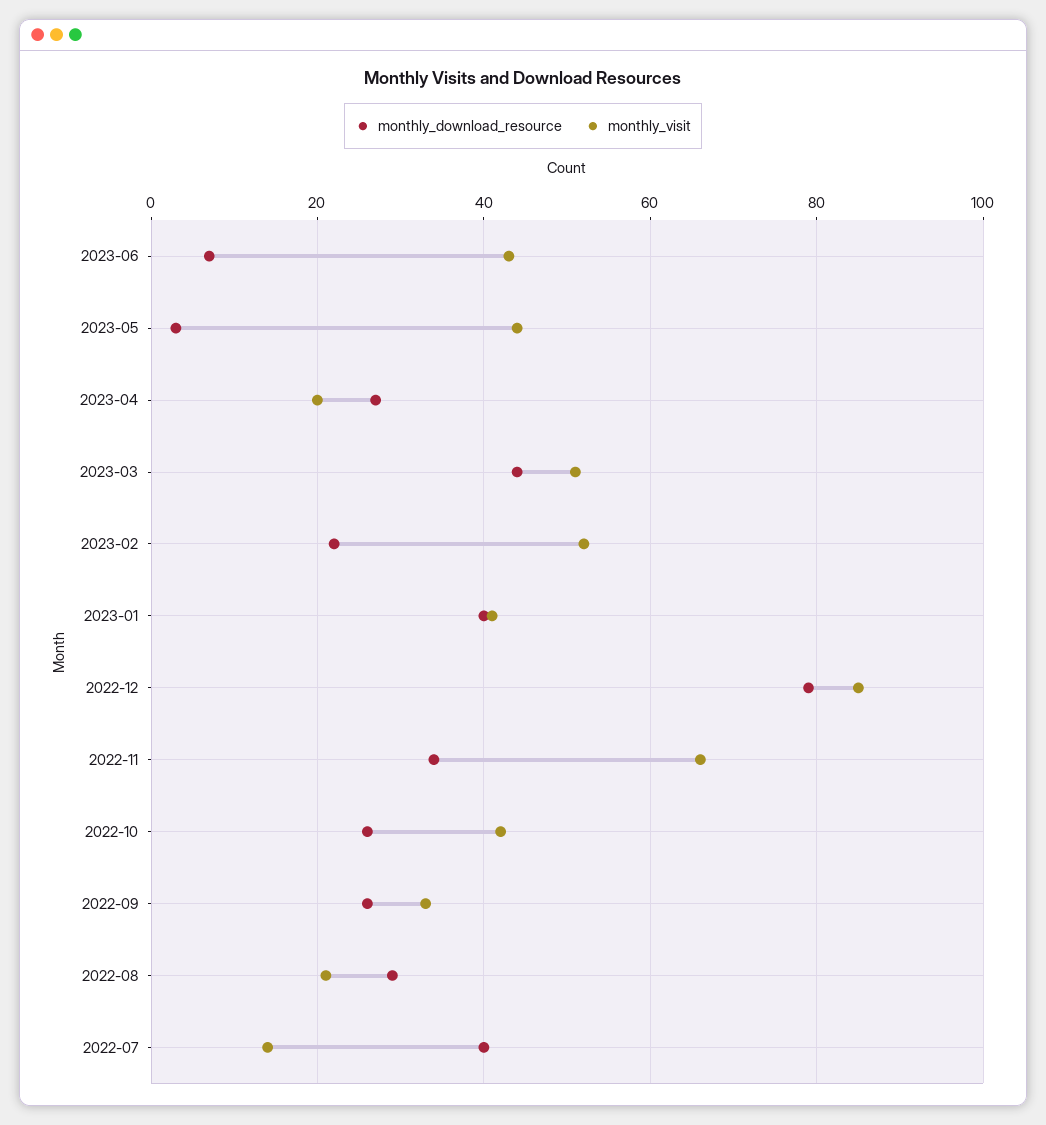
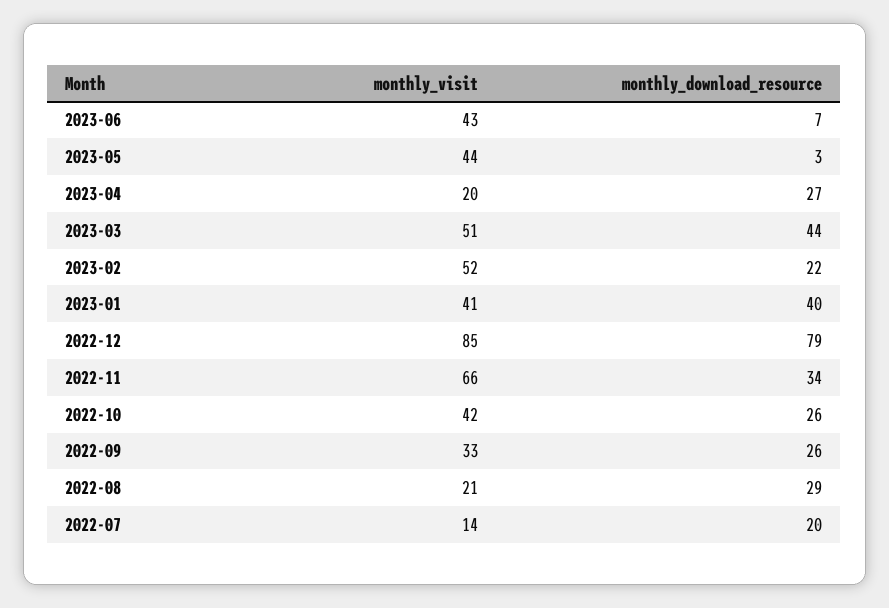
  {
    "monthly_download_resource": {
      "2023-06": 7,
      "2023-05": 3,
      "2023-04": 27,
      "2023-03": 44,
      "2023-02": 22,
      "2023-01": 40,
      "2022-12": 79,
      "2022-11": 34,
      "2022-10": 26,
      "2022-09": 26,
      "2022-08": 29,
-     "2022-07": 40
+     "2022-07": 20
    },
    "monthly_visit": {
      "2023-06": 43,
      "2023-05": 44,
      "2023-04": 20,
      "2023-03": 51,
      "2023-02": 52,
      "2023-01": 41,
      "2022-12": 85,
      "2022-11": 66,
      "2022-10": 42,
      "2022-09": 33,
      "2022-08": 21,
      "2022-07": 14
    }
  }

